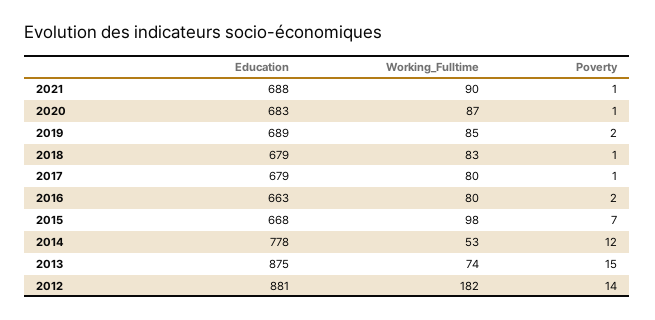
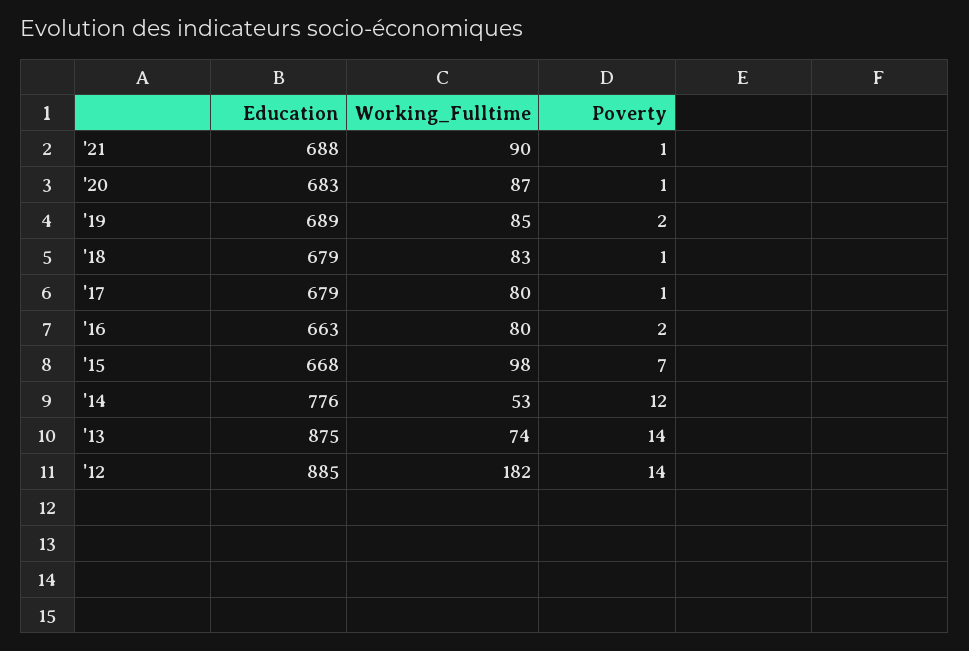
  {
    "Education": {
      "2021": 688,
      "2020": 683,
      "2019": 689,
      "2018": 679,
      "2017": 679,
      "2016": 663,
      "2015": 668,
-     "2014": 778,
+     "2014": 776,
      "2013": 875,
-     "2012": 881
+     "2012": 885
    },
    "Working_Fulltime": {
      "2021": 90,
      "2020": 87,
      "2019": 85,
      "2018": 83,
      "2017": 80,
      "2016": 80,
      "2015": 98,
      "2014": 53,
      "2013": 74,
      "2012": 182
    },
    "Poverty": {
      "2021": 1,
      "2020": 1,
      "2019": 2,
      "2018": 1,
      "2017": 1,
      "2016": 2,
      "2015": 7,
      "2014": 12,
-     "2013": 15,
+     "2013": 14,
      "2012": 14
    }
  }

